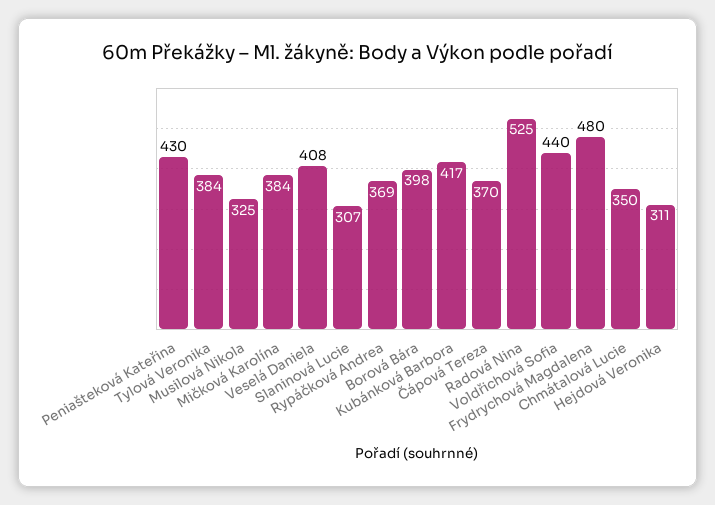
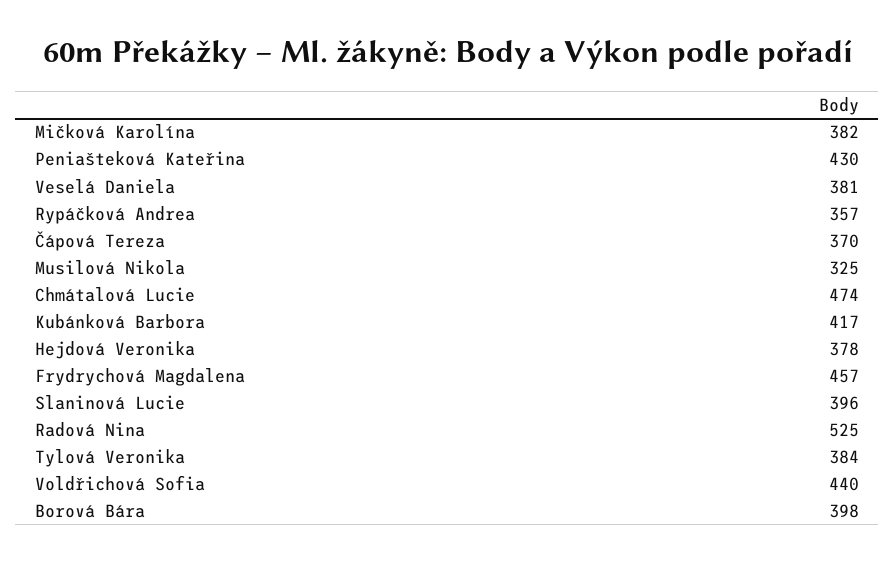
  {
    "Peniašteková Kateřina": 430,
    "Tylová Veronika": 384,
    "Musilová Nikola": 325,
-   "Mičková Karolína": 384,
+   "Mičková Karolína": 382,
-   "Veselá Daniela": 408,
+   "Veselá Daniela": 381,
-   "Slaninová Lucie": 307,
+   "Slaninová Lucie": 396,
-   "Rypáčková Andrea": 369,
+   "Rypáčková Andrea": 357,
    "Borová Bára": 398,
    "Kubánková Barbora": 417,
    "Čápová Tereza": 370,
    "Radová Nina": 525,
    "Voldřichová Sofia": 440,
-   "Frydrychová Magdalena": 480,
+   "Frydrychová Magdalena": 457,
-   "Chmátalová Lucie": 350,
+   "Chmátalová Lucie": 474,
-   "Hejdová Veronika": 311
+   "Hejdová Veronika": 378
  }

